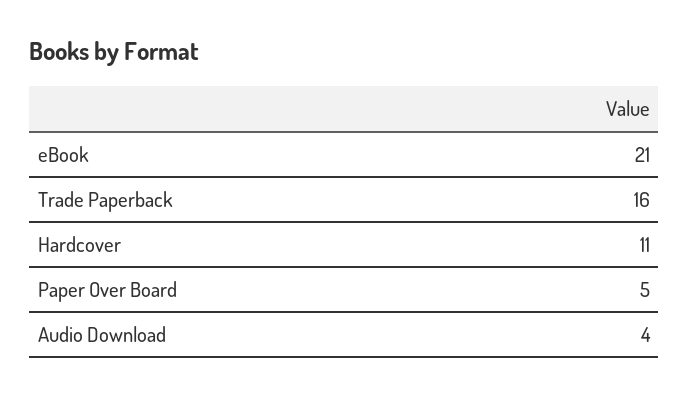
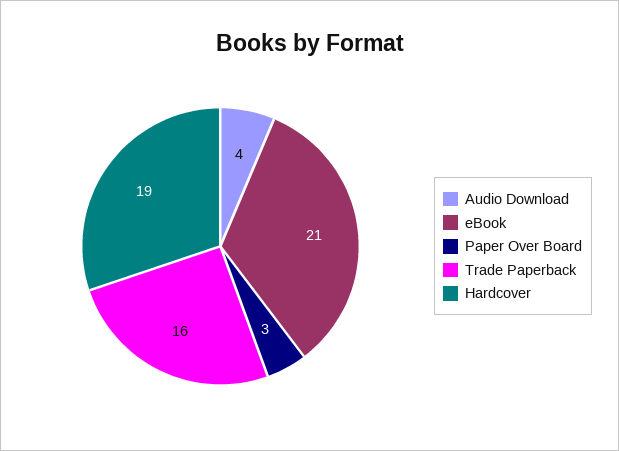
  {
    "eBook": 21,
    "Trade Paperback": 16,
-   "Hardcover": 11,
+   "Hardcover": 19,
-   "Paper Over Board": 5,
+   "Paper Over Board": 3,
    "Audio Download": 4
  }

